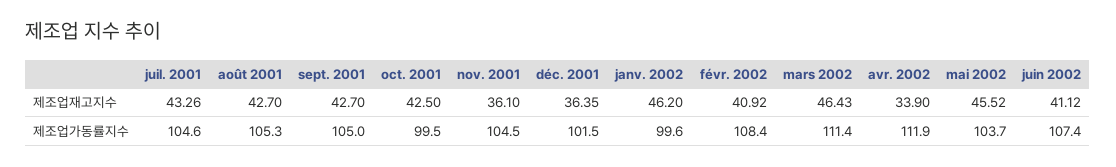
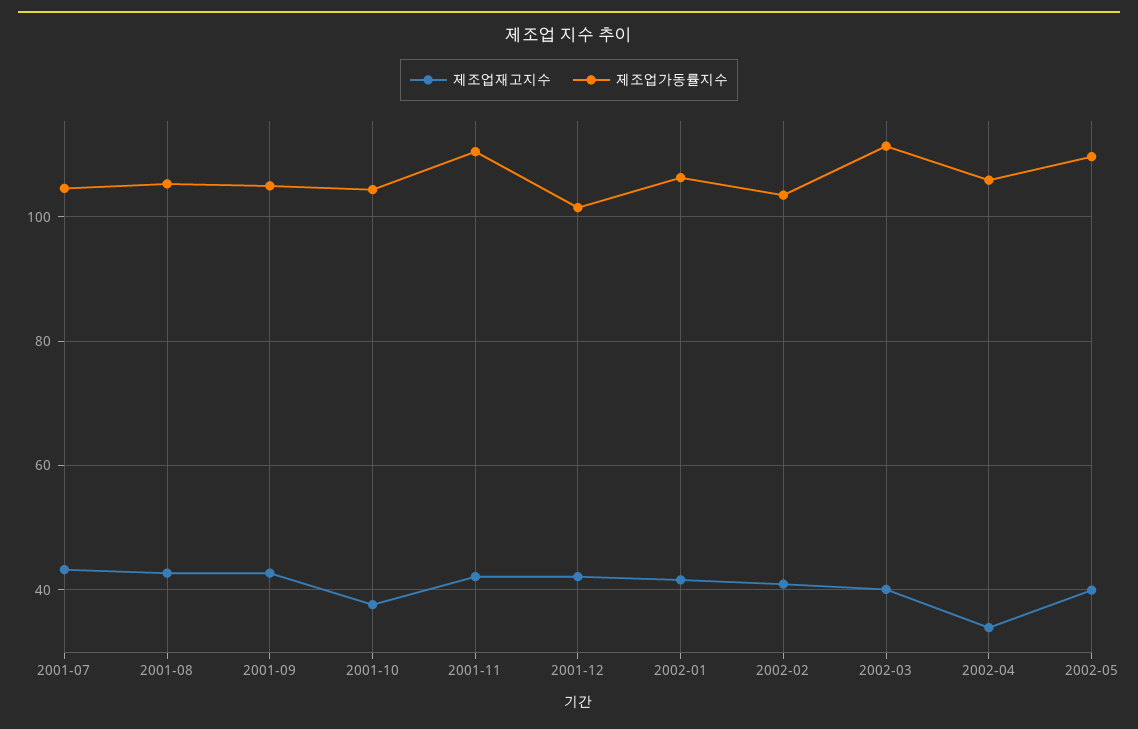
  {
    "제조업재고지수": {
      "juil. 2001": 43.26,
      "août 2001": 42.7,
      "sept. 2001": 42.7,
-     "oct. 2001": 42.5,
+     "oct. 2001": 38,
-     "nov. 2001": 36.1,
+     "nov. 2001": 42,
-     "déc. 2001": 36.35,
+     "déc. 2001": 42,
-     "janv. 2002": 46.2,
+     "janv. 2002": 42,
      "févr. 2002": 40.92,
-     "mars 2002": 46.43,
+     "mars 2002": 40,
      "avr. 2002": 33.9,
-     "mai 2002": 45.52,
+     "mai 2002": 40
-     "juin 2002": 41.12
    },
    "제조업가동률지수": {
      "juil. 2001": 104.6,
      "août 2001": 105.3,
      "sept. 2001": 105,
-     "oct. 2001": 99.5,
+     "oct. 2001": 104,
-     "nov. 2001": 104.5,
+     "nov. 2001": 110,
      "déc. 2001": 101.5,
-     "janv. 2002": 99.6,
+     "janv. 2002": 106,
-     "févr. 2002": 108.4,
+     "févr. 2002": 104,
      "mars 2002": 111.4,
-     "avr. 2002": 111.9,
+     "avr. 2002": 106,
-     "mai 2002": 103.7,
+     "mai 2002": 110
-     "juin 2002": 107.4
    }
  }

